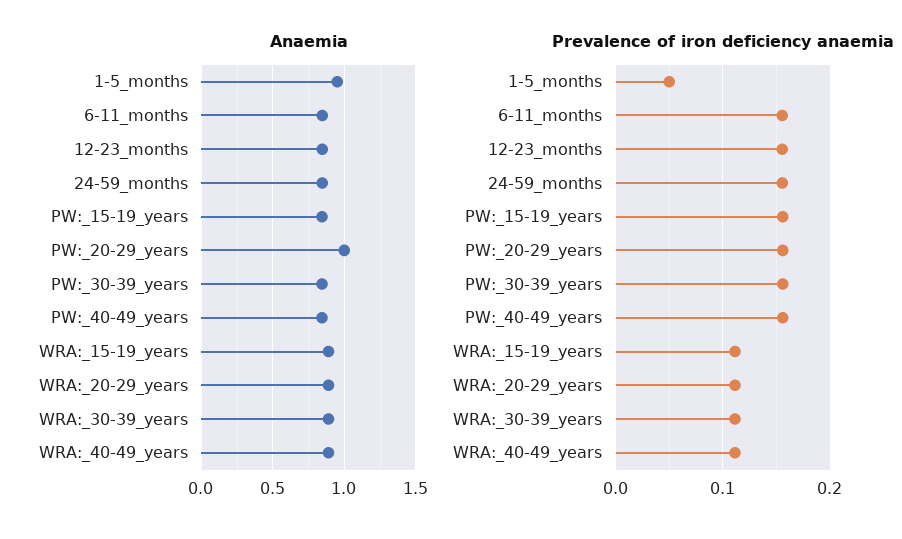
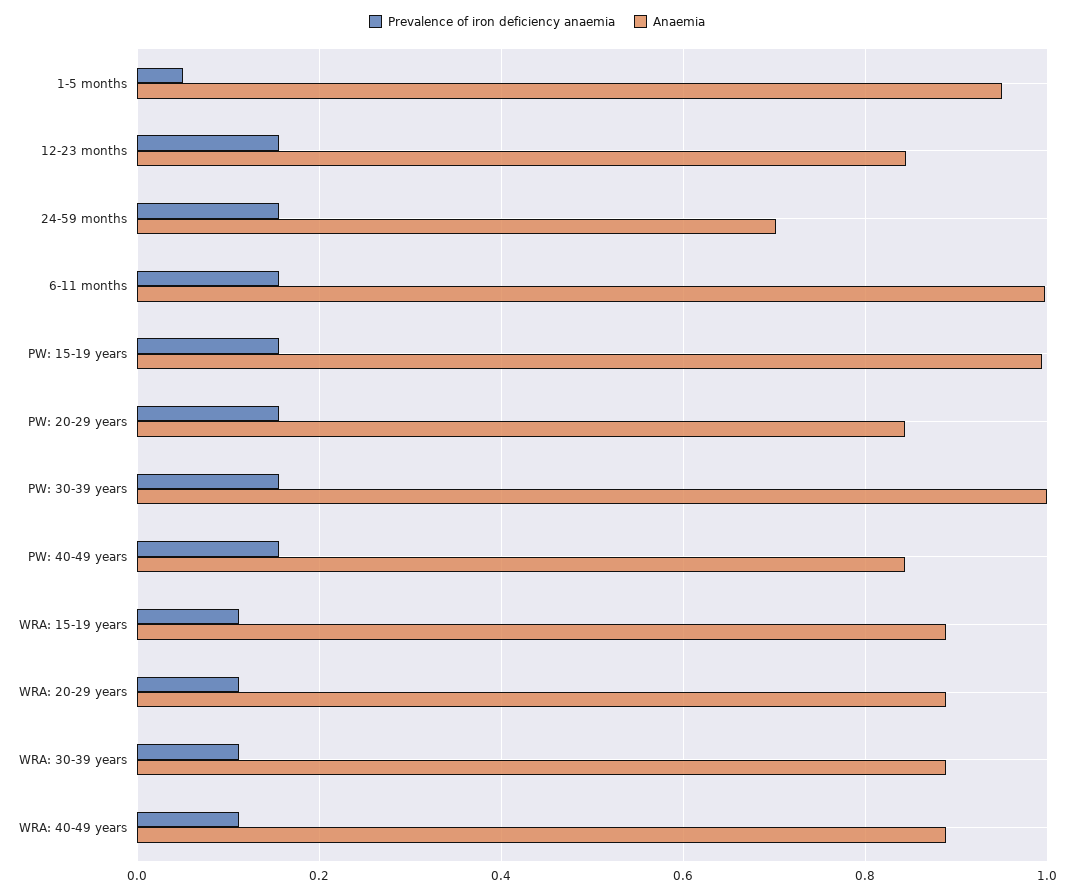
  {
    "Anaemia": {
      "1-5_months": 0.96,
-     "6-11_months": 0.85,
+     "6-11_months": 1,
      "12-23_months": 0.84,
-     "24-59_months": 0.85,
+     "24-59_months": 0.7,
-     "PW:_15-19_years": 0.85,
+     "PW:_15-19_years": 1,
-     "PW:_20-29_years": 1,
+     "PW:_20-29_years": 0.84,
-     "PW:_30-39_years": 0.85,
+     "PW:_30-39_years": 1,
      "PW:_40-49_years": 0.84,
      "WRA:_15-19_years": 0.88,
      "WRA:_20-29_years": 0.88,
      "WRA:_30-39_years": 0.88,
      "WRA:_40-49_years": 0.88
    },
    "Prevalence of iron deficiency anaemia": {
      "1-5_months": 0.05,
      "6-11_months": 0.16,
      "12-23_months": 0.16,
      "24-59_months": 0.16,
      "PW:_15-19_years": 0.16,
      "PW:_20-29_years": 0.16,
      "PW:_30-39_years": 0.16,
      "PW:_40-49_years": 0.16,
      "WRA:_15-19_years": 0.11,
      "WRA:_20-29_years": 0.11,
      "WRA:_30-39_years": 0.11,
      "WRA:_40-49_years": 0.11
    }
  }

